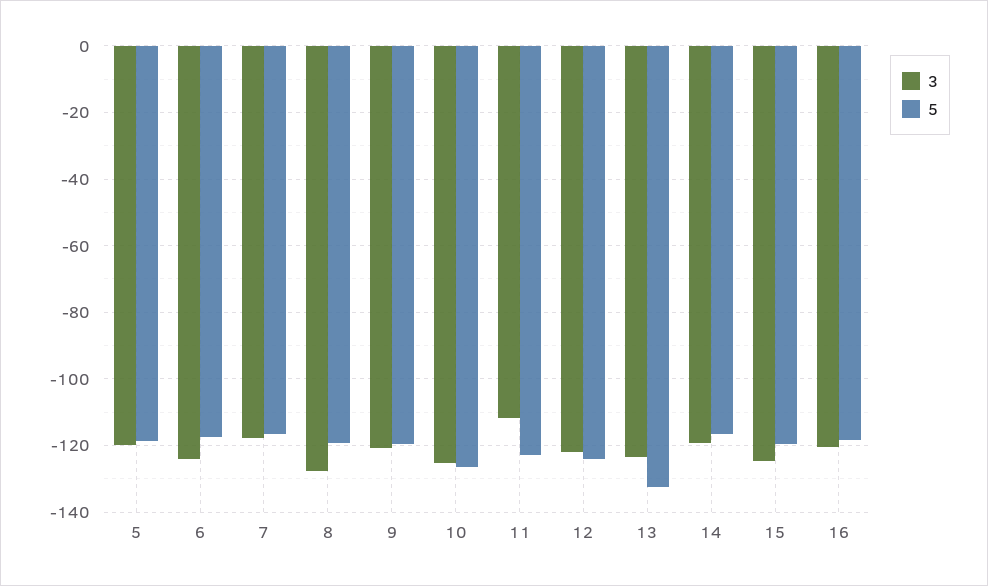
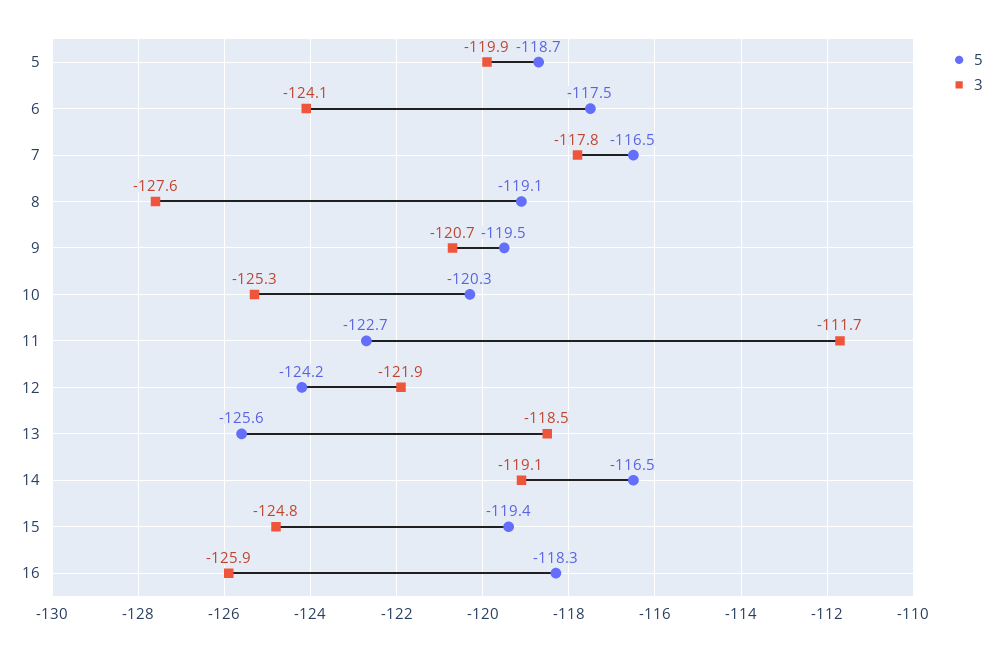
  {
    "3": {
      "5": -119.9,
      "6": -124.1,
      "7": -117.8,
      "8": -127.6,
      "9": -120.7,
      "10": -125.3,
      "11": -111.7,
      "12": -121.9,
-     "13": -124,
+     "13": -118.5,
      "14": -119.1,
      "15": -124.8,
-     "16": -120
+     "16": -125.9
    },
    "5": {
      "5": -118.7,
      "6": -117.5,
      "7": -116.5,
      "8": -119.1,
      "9": -119.5,
-     "10": -126,
+     "10": -120.3,
      "11": -122.7,
      "12": -124.2,
-     "13": -132,
+     "13": -125.6,
      "14": -116.5,
      "15": -119.4,
      "16": -118.3
    }
  }

